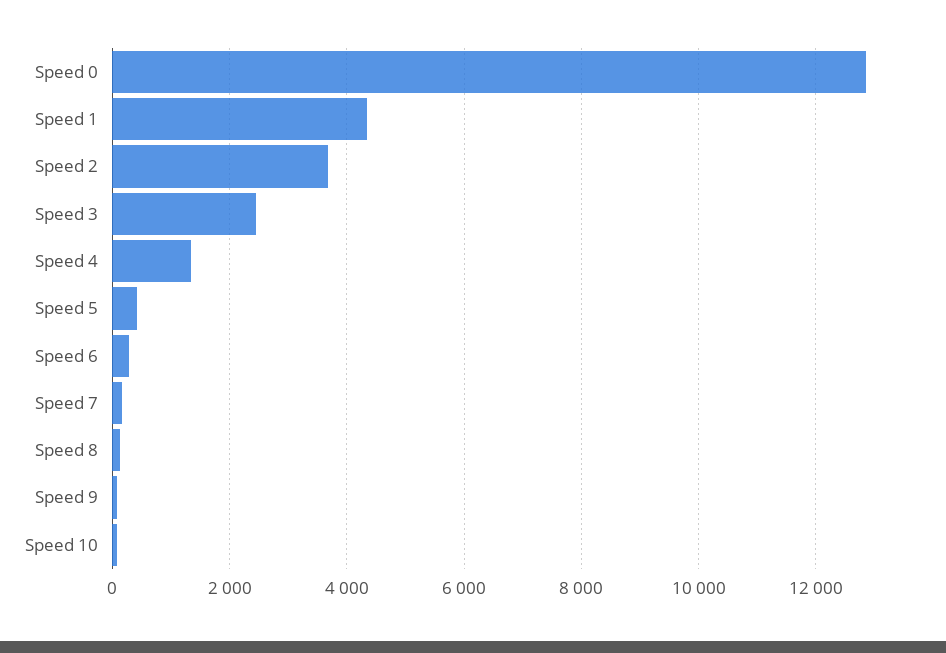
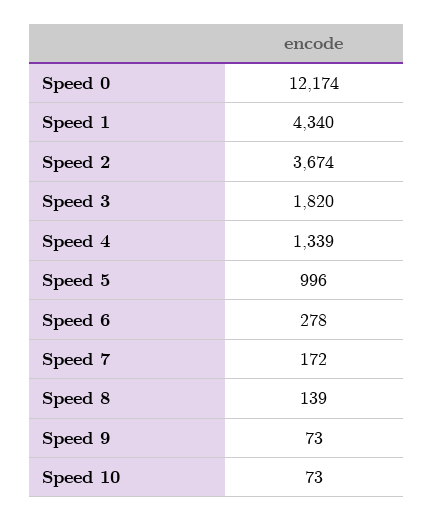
  {
-   "Speed 0": 12800,
+   "Speed 0": 12174,
    "Speed 1": 4340,
    "Speed 2": 3674,
-   "Speed 3": 2400,
+   "Speed 3": 1820,
    "Speed 4": 1339,
-   "Speed 5": 400,
+   "Speed 5": 996,
    "Speed 6": 278,
    "Speed 7": 172,
    "Speed 8": 139,
    "Speed 9": 73,
    "Speed 10": 73
  }

